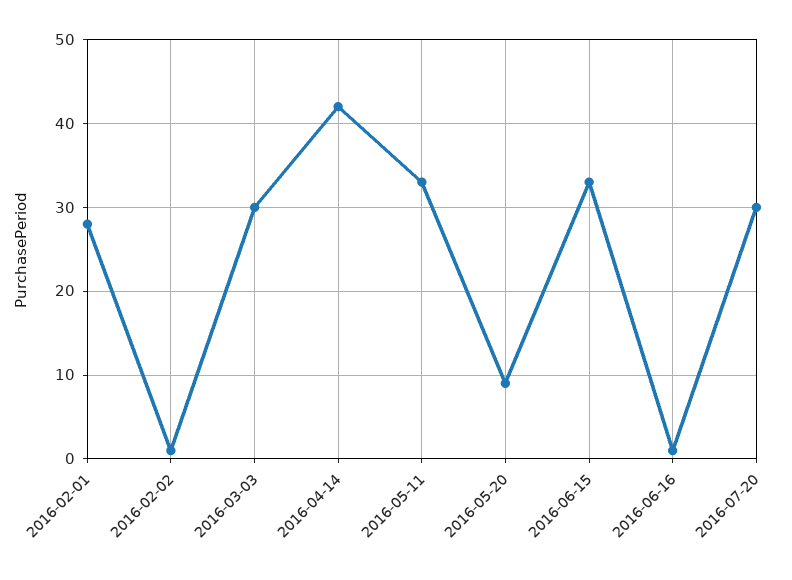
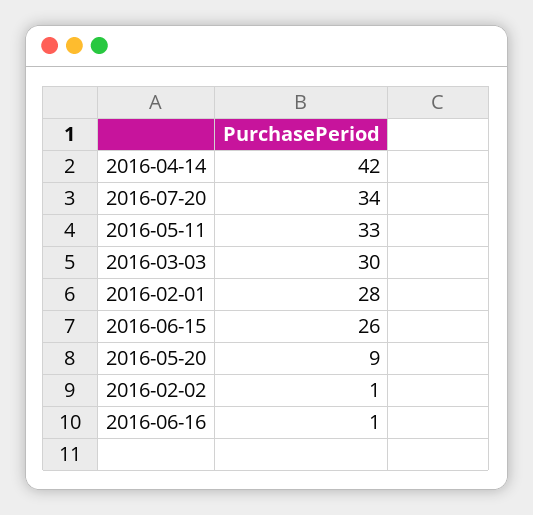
  {
    "2016-02-01": 28,
    "2016-02-02": 1,
    "2016-03-03": 30,
    "2016-04-14": 42,
    "2016-05-11": 33,
    "2016-05-20": 9,
-   "2016-06-15": 33,
+   "2016-06-15": 26,
    "2016-06-16": 1,
-   "2016-07-20": 30
+   "2016-07-20": 34
  }

